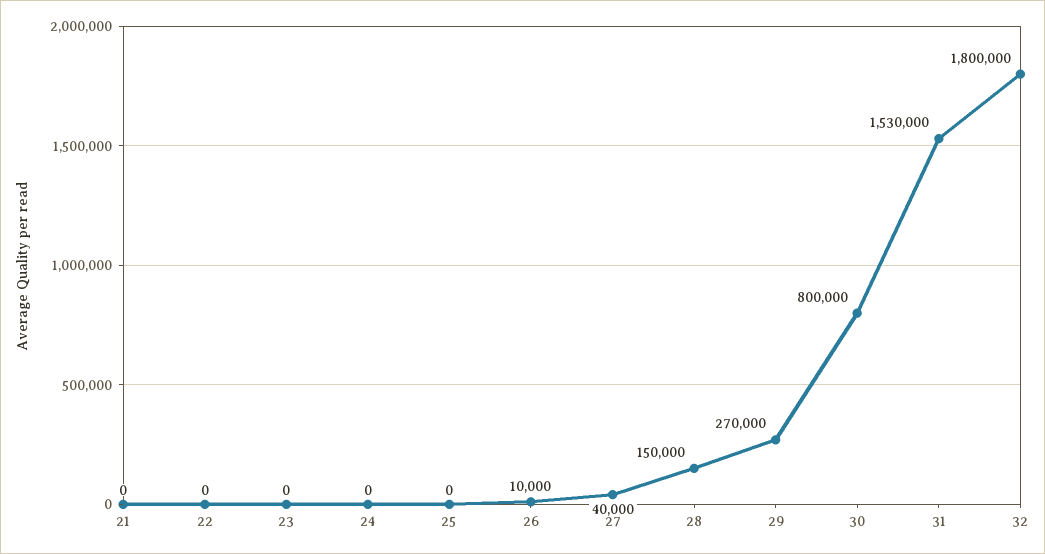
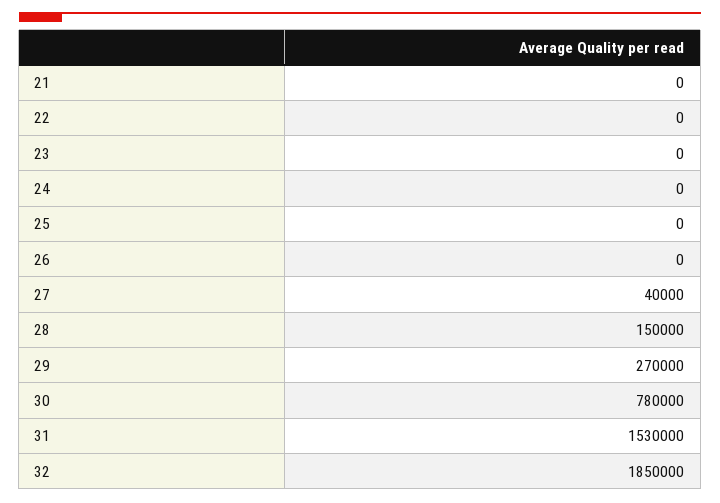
  {
    "21": 0,
    "22": 0,
    "23": 0,
    "24": 0,
    "25": 0,
-   "26": 10000,
+   "26": 0,
    "27": 40000,
    "28": 150000,
    "29": 270000,
-   "30": 800000,
+   "30": 780000,
    "31": 1530000,
-   "32": 1800000
+   "32": 1850000
  }

